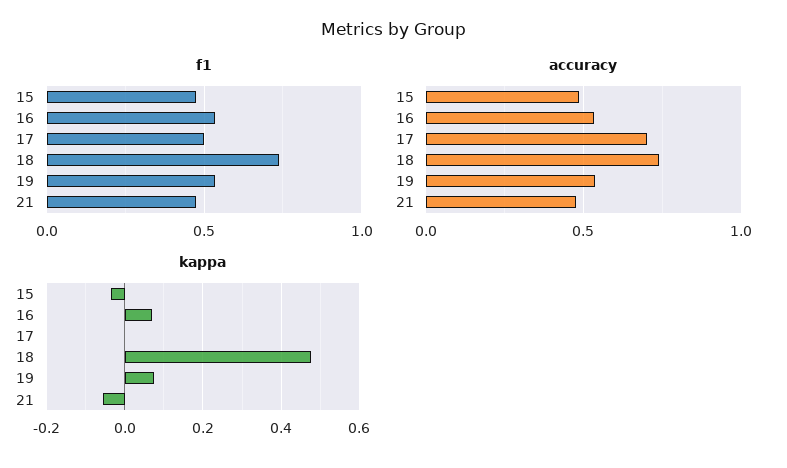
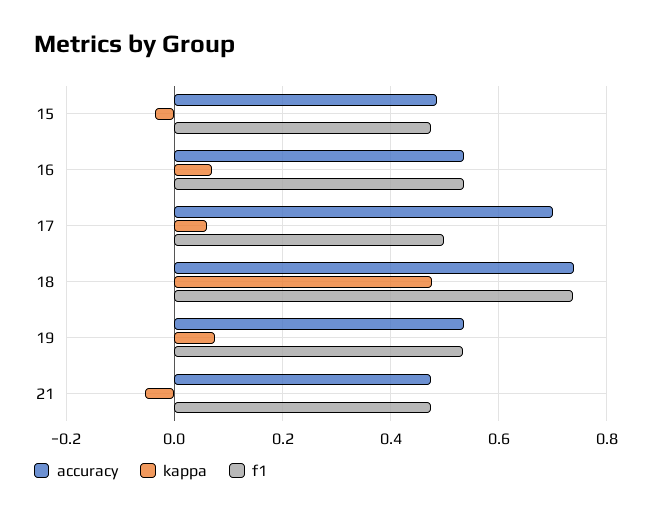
  {
    "f1": {
      "15": 0.48,
      "16": 0.54,
      "17": 0.5,
      "18": 0.74,
      "19": 0.54,
      "21": 0.48
    },
    "accuracy": {
      "15": 0.48,
      "16": 0.54,
      "17": 0.7,
      "18": 0.74,
      "19": 0.54,
      "21": 0.48
    },
    "kappa": {
      "15": -0.04,
      "16": 0.06,
-     "17": 0,
+     "17": 0.06,
      "18": 0.48,
      "19": 0.08,
      "21": -0.06
    }
  }

